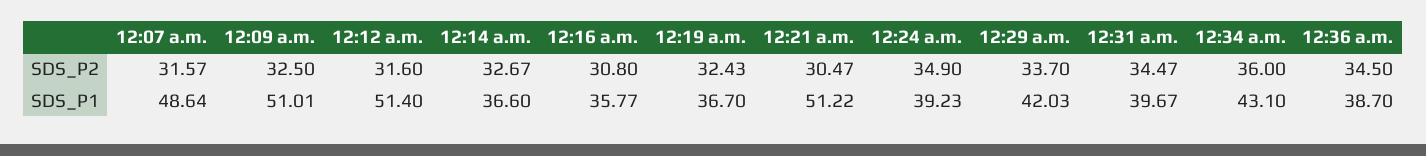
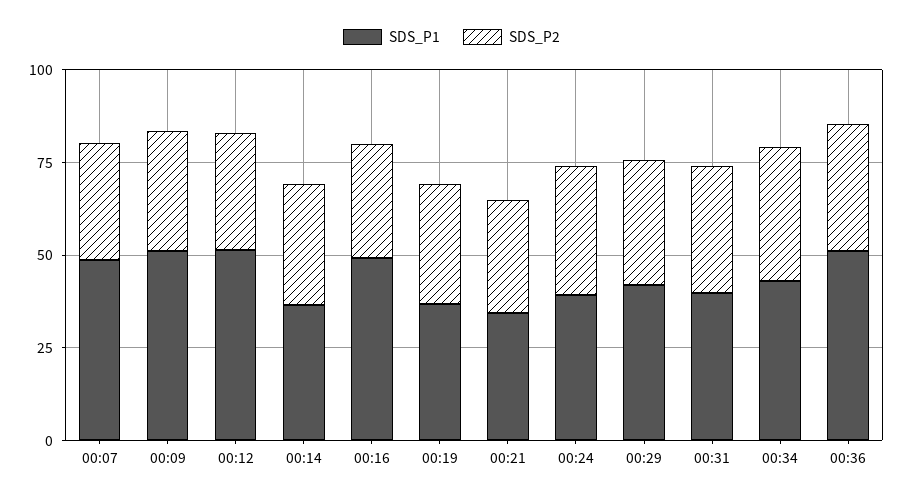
  {
    "SDS_P2": {
      "12:07 a.m.": 31.57,
      "12:09 a.m.": 32.5,
      "12:12 a.m.": 31.6,
      "12:14 a.m.": 32.67,
      "12:16 a.m.": 30.8,
      "12:19 a.m.": 32.43,
      "12:21 a.m.": 30.47,
      "12:24 a.m.": 34.9,
      "12:29 a.m.": 33.7,
      "12:31 a.m.": 34.47,
      "12:34 a.m.": 36,
      "12:36 a.m.": 34.5
    },
    "SDS_P1": {
      "12:07 a.m.": 48.64,
      "12:09 a.m.": 51.01,
      "12:12 a.m.": 51.4,
      "12:14 a.m.": 36.6,
-     "12:16 a.m.": 35.77,
+     "12:16 a.m.": 50,
      "12:19 a.m.": 36.7,
-     "12:21 a.m.": 51.22,
+     "12:21 a.m.": 35,
      "12:24 a.m.": 39.23,
      "12:29 a.m.": 42.03,
      "12:31 a.m.": 39.67,
      "12:34 a.m.": 43.1,
-     "12:36 a.m.": 38.7
+     "12:36 a.m.": 50
    }
  }

